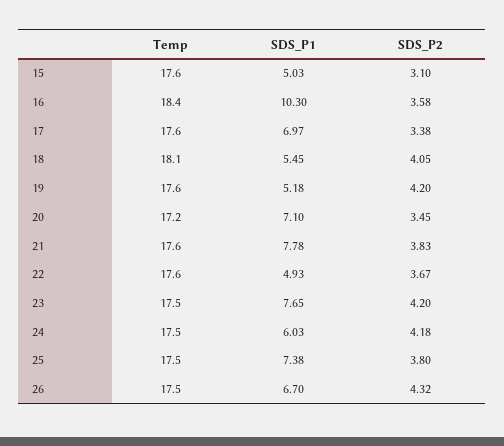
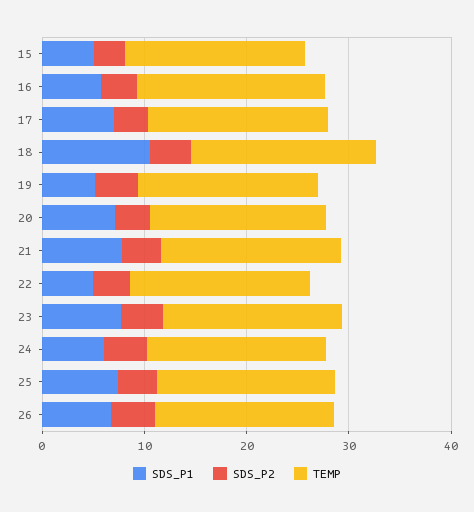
  {
    "Temp": {
      "15": 17.6,
      "16": 18.4,
      "17": 17.6,
      "18": 18.1,
      "19": 17.6,
      "20": 17.2,
      "21": 17.6,
      "22": 17.6,
      "23": 17.5,
      "24": 17.5,
      "25": 17.5,
      "26": 17.5
    },
    "SDS_P1": {
      "15": 5.03,
-     "16": 10.3,
+     "16": 6,
      "17": 6.97,
-     "18": 5.45,
+     "18": 10,
      "19": 5.18,
      "20": 7.1,
      "21": 7.78,
      "22": 4.93,
      "23": 7.65,
      "24": 6.03,
      "25": 7.38,
      "26": 6.7
    },
    "SDS_P2": {
      "15": 3.1,
      "16": 3.58,
      "17": 3.38,
      "18": 4.05,
      "19": 4.2,
      "20": 3.45,
      "21": 3.83,
      "22": 3.67,
      "23": 4.2,
      "24": 4.18,
      "25": 3.8,
      "26": 4.32
    }
  }

